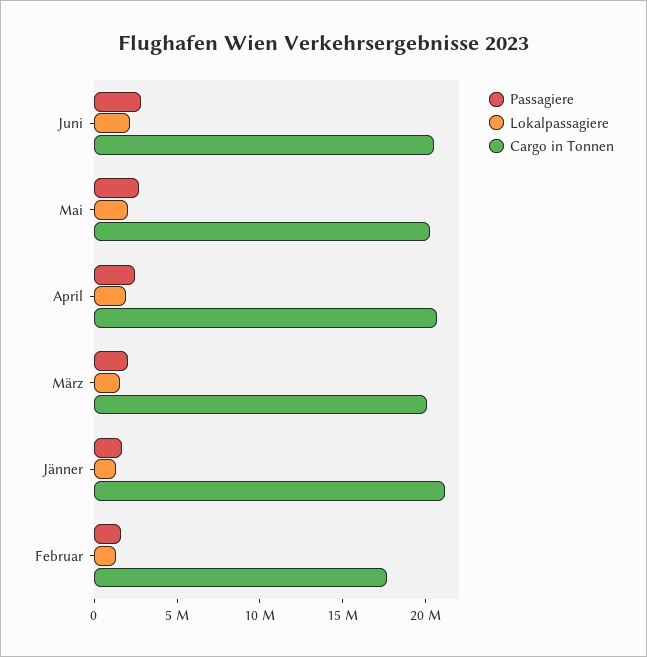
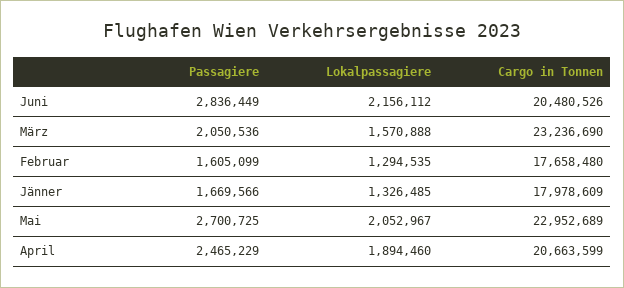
  {
    "Passagiere": {
      "Juni": 2836449,
      "Mai": 2700725,
      "April": 2465229,
      "März": 2050536,
      "Jänner": 1669566,
      "Februar": 1605099
    },
    "Lokalpassagiere": {
      "Juni": 2156112,
      "Mai": 2052967,
      "April": 1894460,
      "März": 1570888,
      "Jänner": 1326485,
      "Februar": 1294535
    },
    "Cargo in Tonnen": {
      "Juni": 20480526,
-     "Mai": 20000000,
+     "Mai": 22952689,
      "April": 20663599,
-     "März": 20000000,
+     "März": 23236690,
-     "Jänner": 21000000,
+     "Jänner": 17978609,
      "Februar": 17658480
    }
  }

